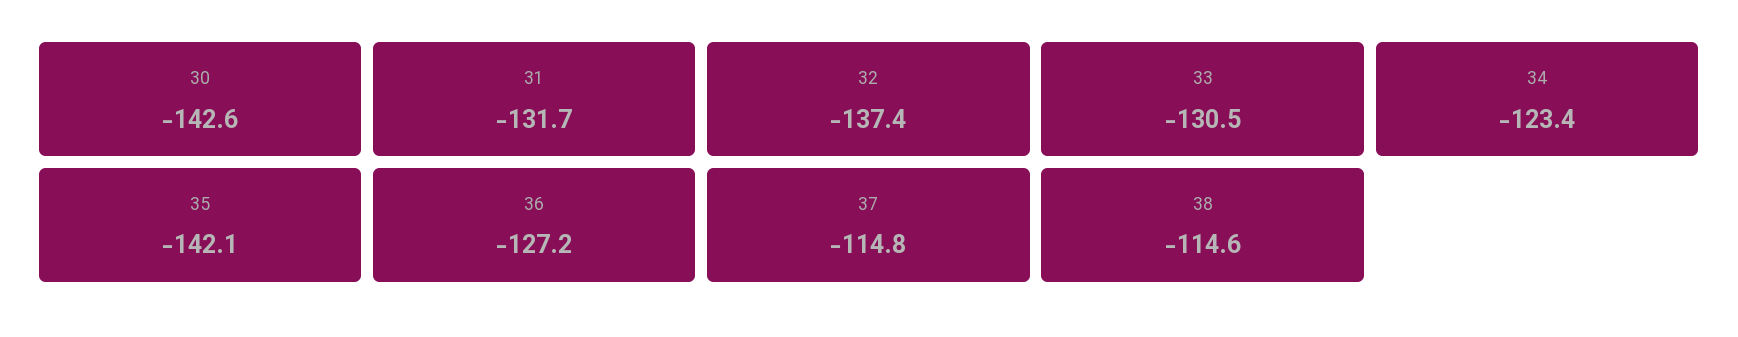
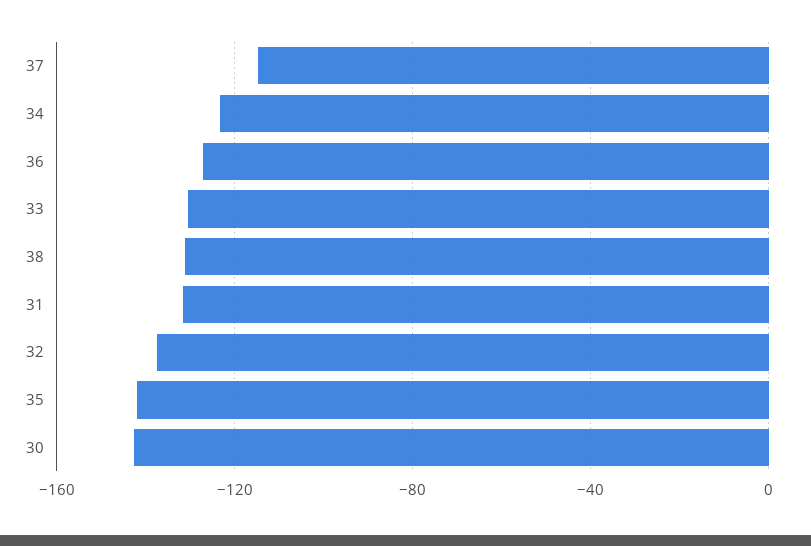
  {
    "30": -142.6,
    "31": -131.7,
    "32": -137.4,
    "33": -130.5,
    "34": -123.4,
    "35": -142.1,
    "36": -127.2,
    "37": -114.8,
-   "38": -114.6
+   "38": -130
  }

